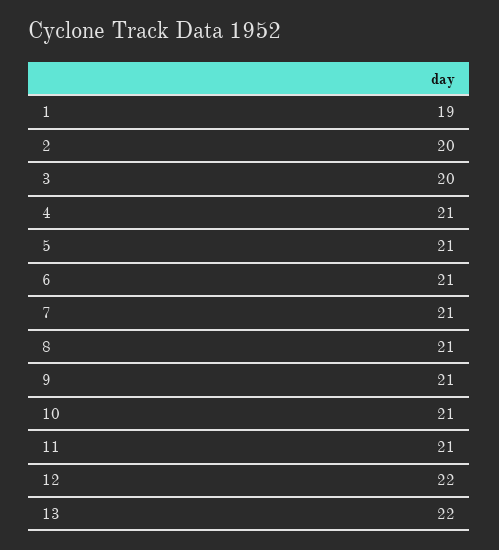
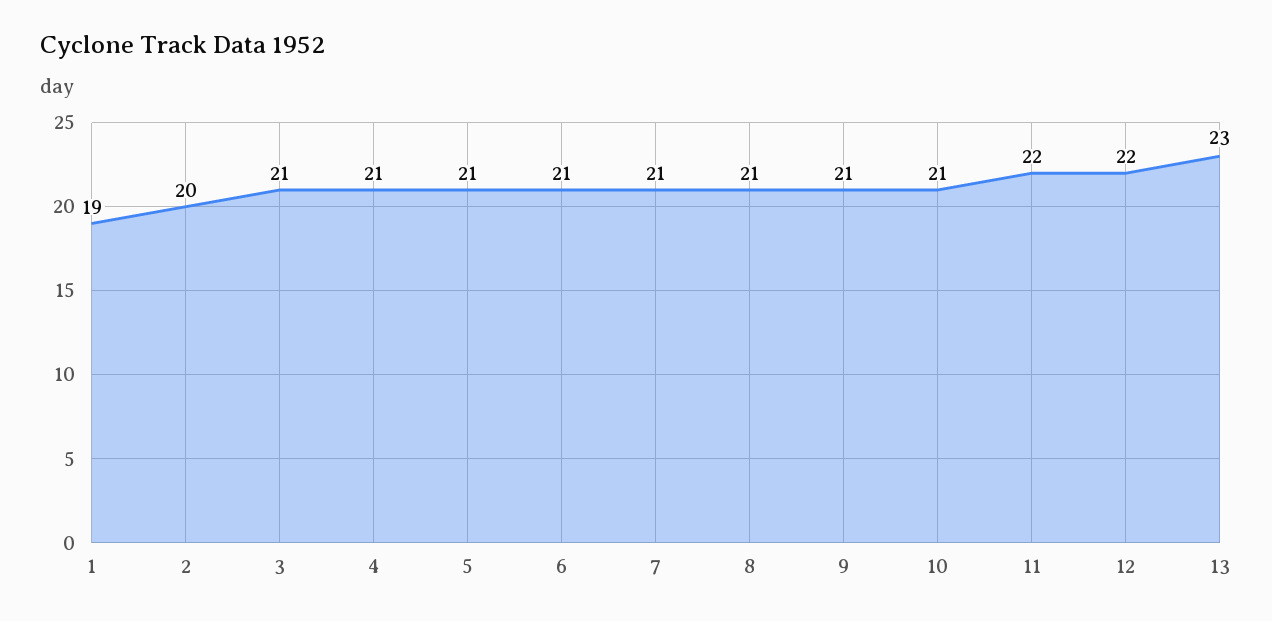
  {
    "1": 19,
    "2": 20,
-   "3": 20,
+   "3": 21,
    "4": 21,
    "5": 21,
    "6": 21,
    "7": 21,
    "8": 21,
    "9": 21,
    "10": 21,
-   "11": 21,
+   "11": 22,
    "12": 22,
-   "13": 22
+   "13": 23
  }

